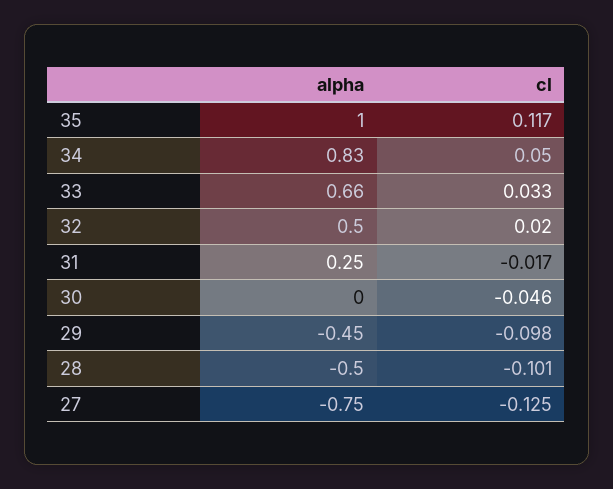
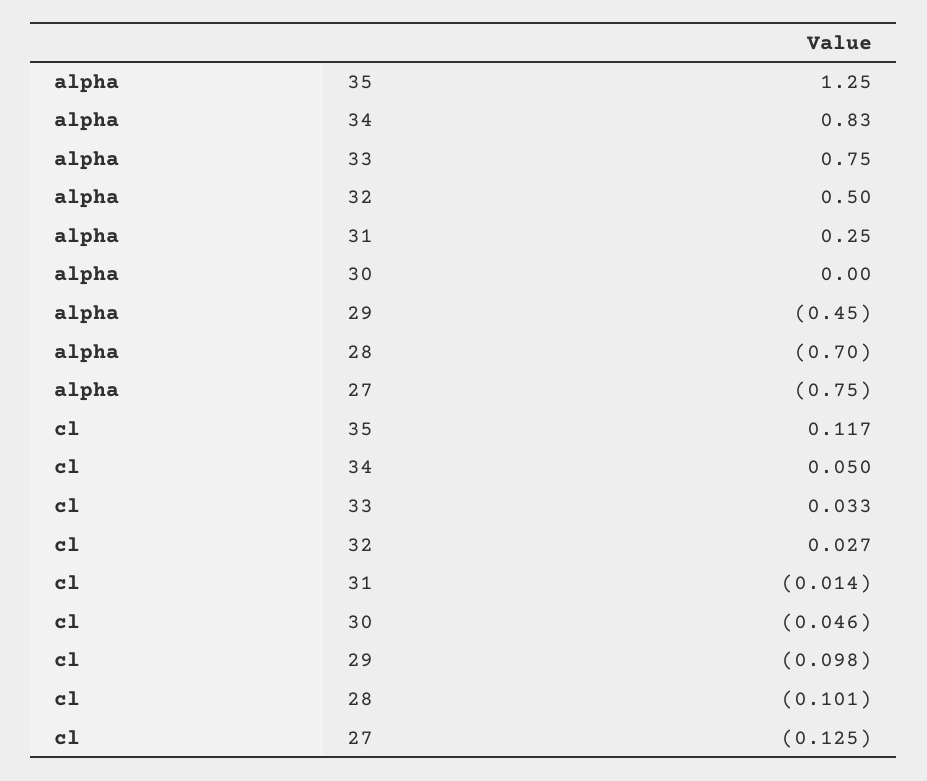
  {
    "alpha": {
-     "35": 1,
+     "35": 1.25,
      "34": 0.83,
-     "33": 0.66,
+     "33": 0.75,
      "32": 0.5,
      "31": 0.25,
      "30": 0,
      "29": -0.45,
-     "28": -0.5,
+     "28": -0.7,
      "27": -0.75
    },
    "cl": {
      "35": 0.117,
      "34": 0.05,
      "33": 0.033,
-     "32": 0.02,
+     "32": 0.027,
-     "31": -0.017,
+     "31": -0.014,
      "30": -0.046,
      "29": -0.098,
      "28": -0.101,
      "27": -0.125
    }
  }

